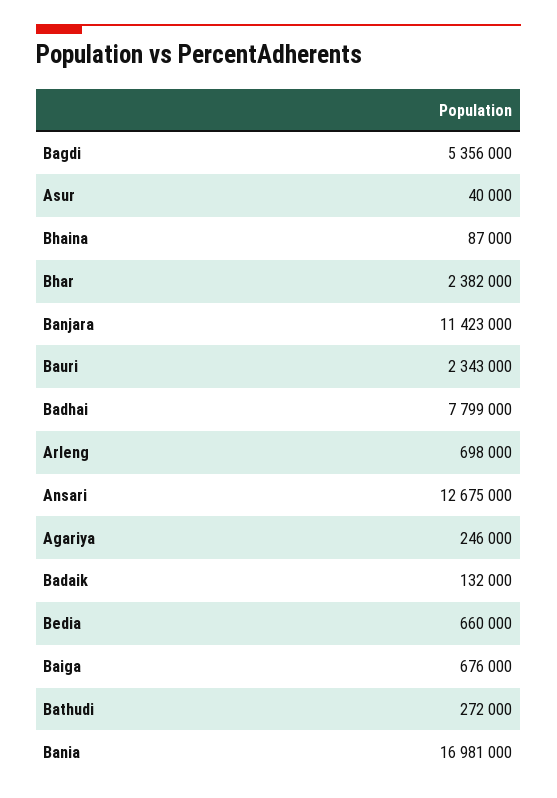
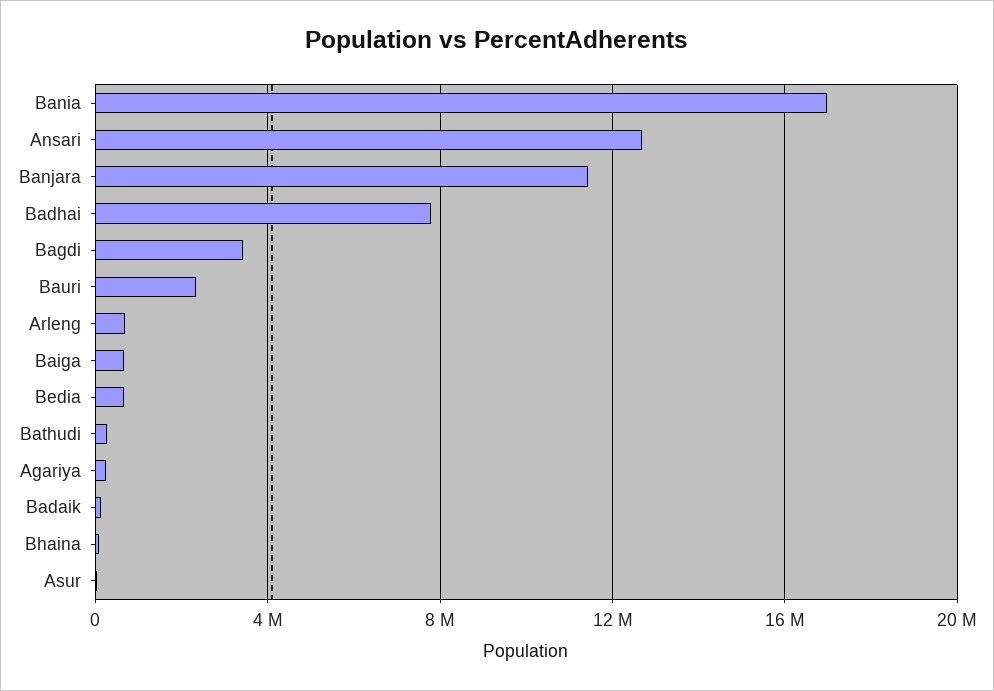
  {
-   "Bagdi": 5356000,
+   "Bagdi": 3500000,
    "Asur": 40000,
    "Bhaina": 87000,
-   "Bhar": 2382000,
    "Banjara": 11423000,
    "Bauri": 2343000,
    "Badhai": 7799000,
    "Arleng": 698000,
    "Ansari": 12675000,
    "Agariya": 246000,
    "Badaik": 132000,
    "Bedia": 660000,
    "Baiga": 676000,
    "Bathudi": 272000,
    "Bania": 16981000
  }

